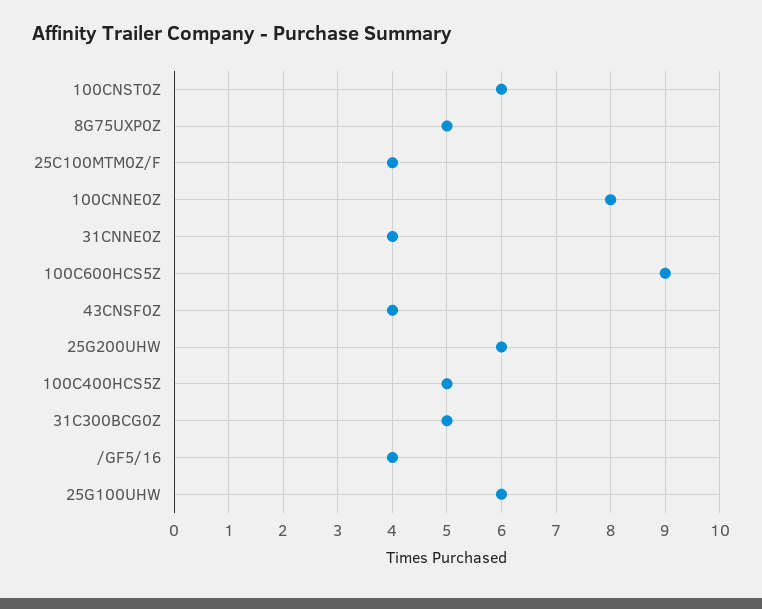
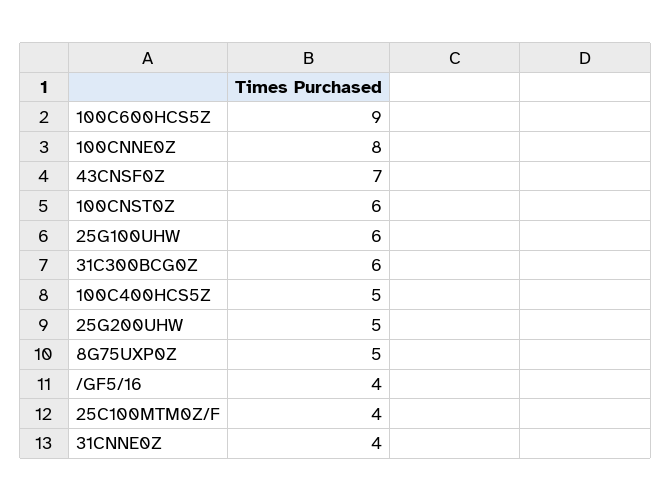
  {
    "100CNST0Z": 6,
    "8G75UXP0Z": 5,
    "25C100MTM0Z/F": 4,
    "100CNNE0Z": 8,
    "31CNNE0Z": 4,
    "100C600HCS5Z": 9,
-   "43CNSF0Z": 4,
+   "43CNSF0Z": 7,
-   "25G200UHW": 6,
+   "25G200UHW": 5,
    "100C400HCS5Z": 5,
-   "31C300BCG0Z": 5,
+   "31C300BCG0Z": 6,
    "/GF5/16": 4,
    "25G100UHW": 6
  }

